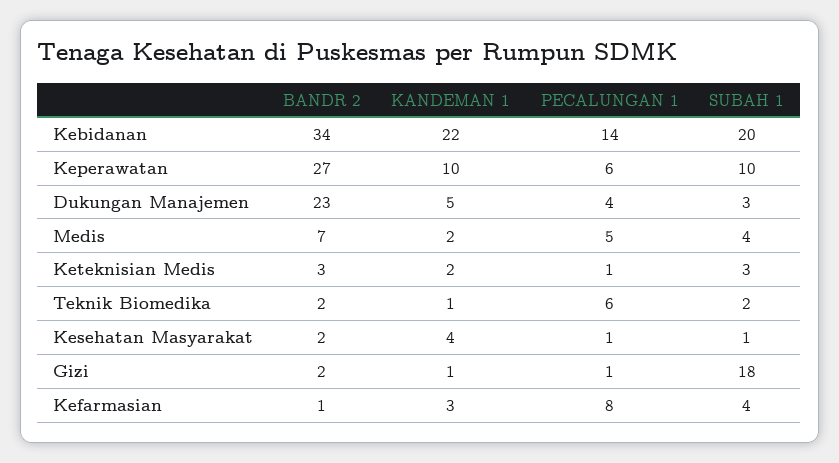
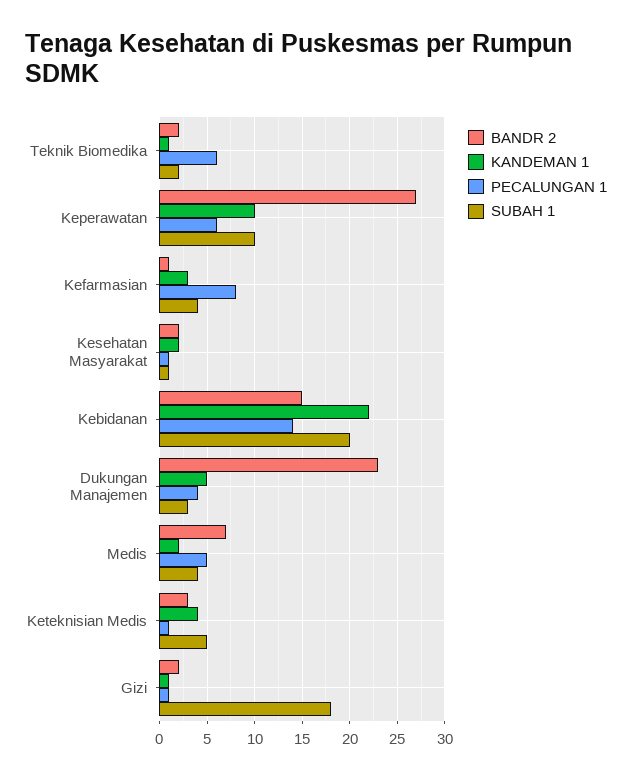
  {
    "BANDR 2": {
-     "Kebidanan": 34,
+     "Kebidanan": 15,
      "Keperawatan": 27,
      "Dukungan Manajemen": 23,
      "Medis": 7,
      "Keteknisian Medis": 3,
      "Teknik Biomedika": 2,
      "Kesehatan Masyarakat": 2,
      "Gizi": 2,
      "Kefarmasian": 1
    },
    "KANDEMAN 1": {
      "Kebidanan": 22,
      "Keperawatan": 10,
      "Dukungan Manajemen": 5,
      "Medis": 2,
-     "Keteknisian Medis": 2,
+     "Keteknisian Medis": 4,
      "Teknik Biomedika": 1,
-     "Kesehatan Masyarakat": 4,
+     "Kesehatan Masyarakat": 2,
      "Gizi": 1,
      "Kefarmasian": 3
    },
    "PECALUNGAN 1": {
      "Kebidanan": 14,
      "Keperawatan": 6,
      "Dukungan Manajemen": 4,
      "Medis": 5,
      "Keteknisian Medis": 1,
      "Teknik Biomedika": 6,
      "Kesehatan Masyarakat": 1,
      "Gizi": 1,
      "Kefarmasian": 8
    },
    "SUBAH 1": {
      "Kebidanan": 20,
      "Keperawatan": 10,
      "Dukungan Manajemen": 3,
      "Medis": 4,
-     "Keteknisian Medis": 3,
+     "Keteknisian Medis": 5,
      "Teknik Biomedika": 2,
      "Kesehatan Masyarakat": 1,
      "Gizi": 18,
      "Kefarmasian": 4
    }
  }

